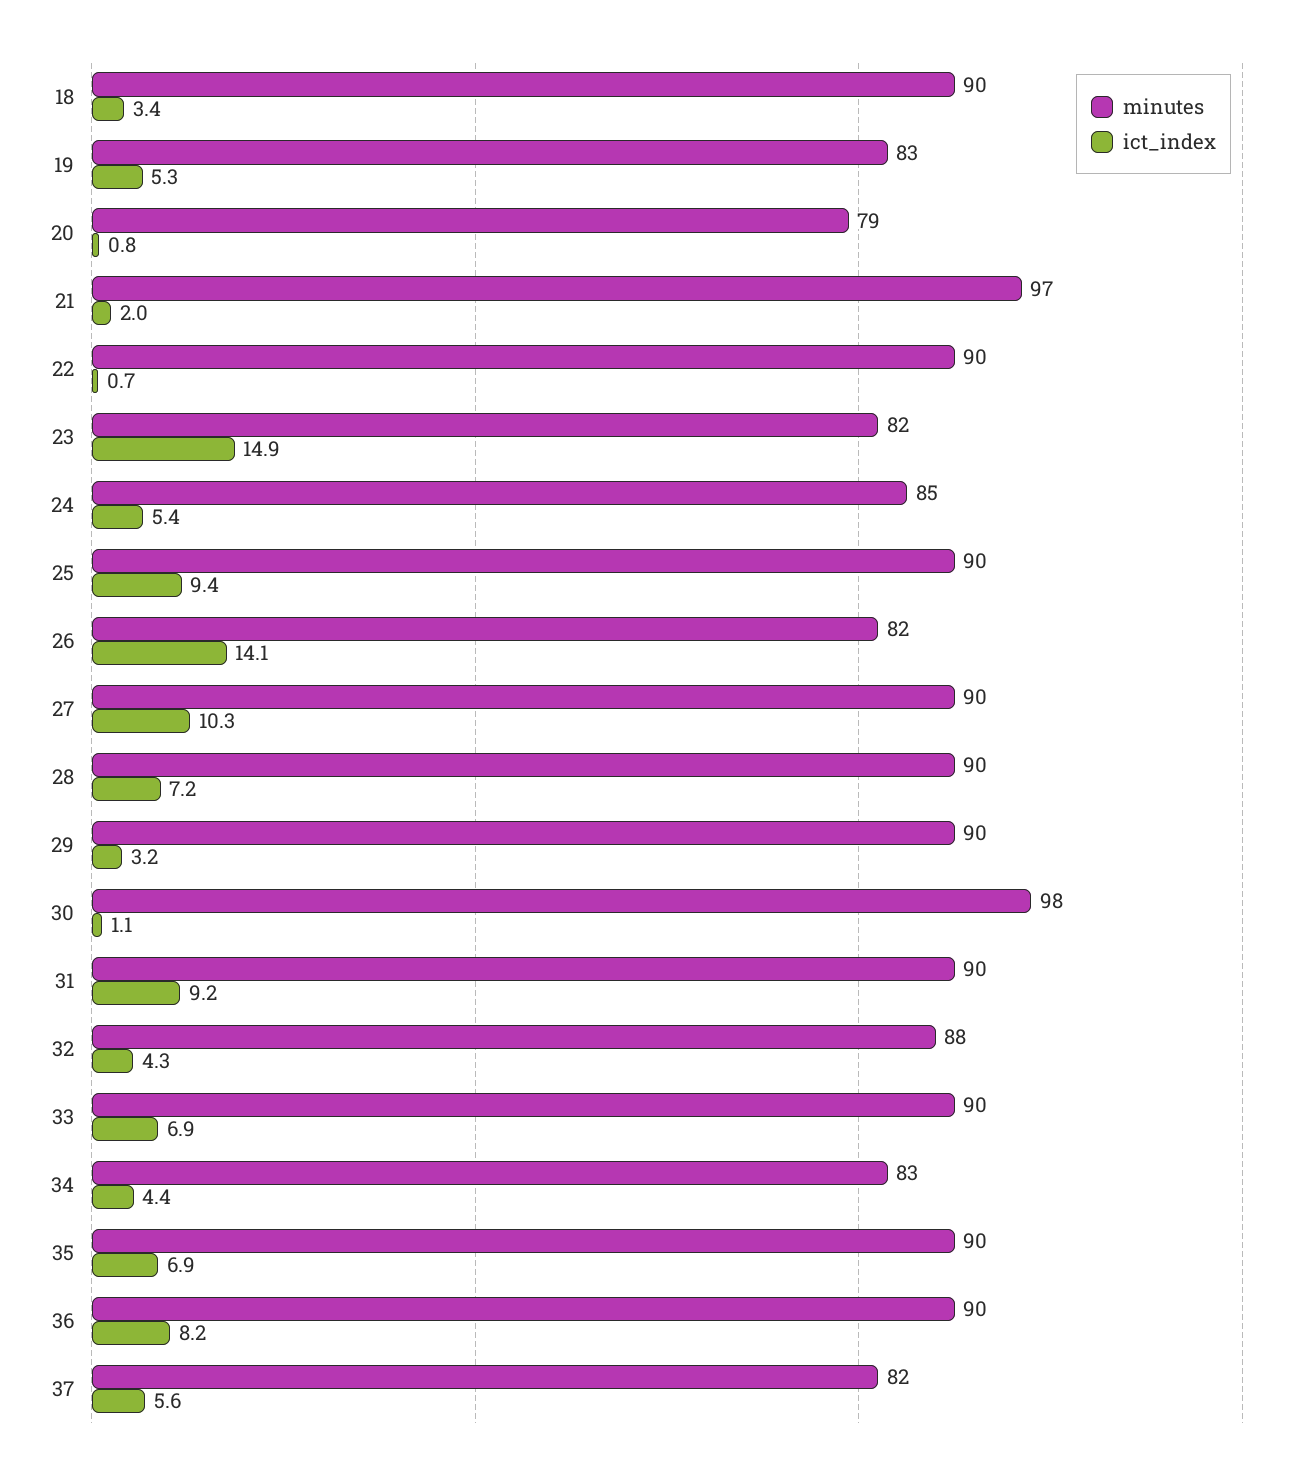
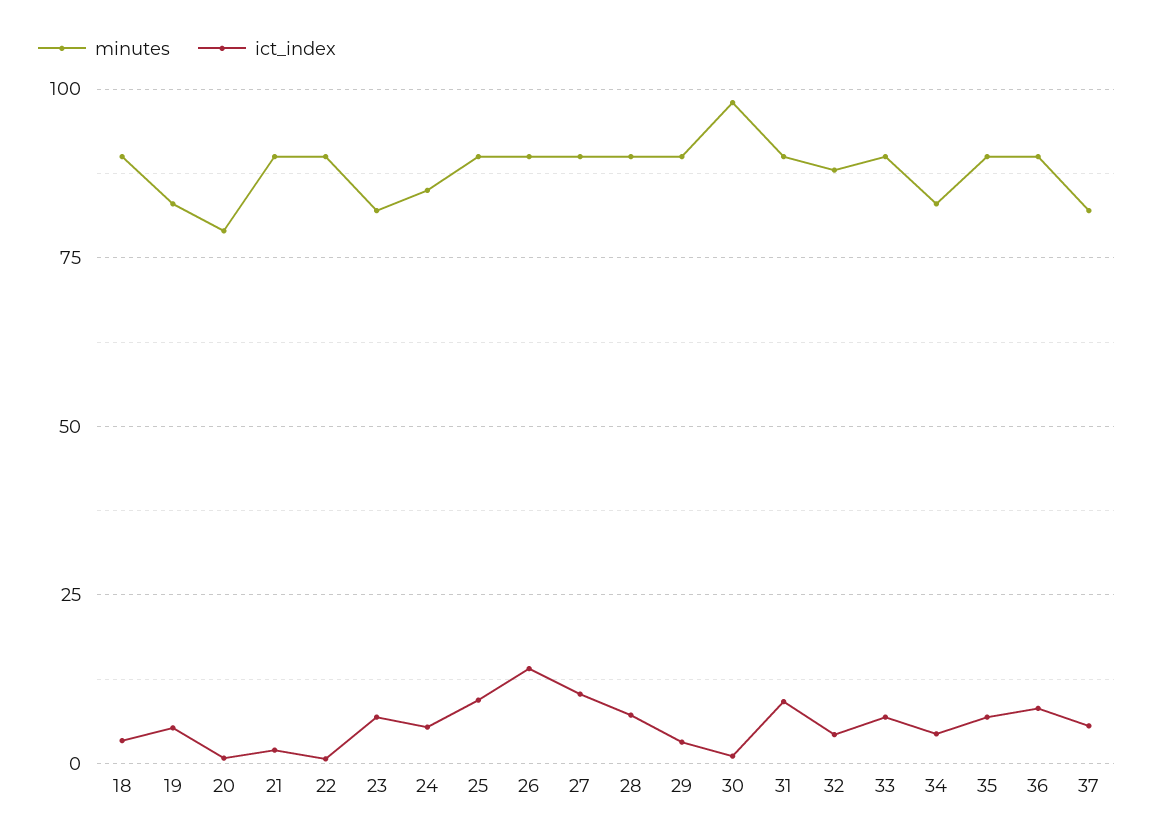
  {
    "minutes": {
      "18": 90,
      "19": 83,
      "20": 79,
-     "21": 97,
+     "21": 90,
      "22": 90,
      "23": 82,
      "24": 85,
      "25": 90,
-     "26": 82,
+     "26": 90,
      "27": 90,
      "28": 90,
      "29": 90,
      "30": 98,
      "31": 90,
      "32": 88,
      "33": 90,
      "34": 83,
      "35": 90,
      "36": 90,
      "37": 82
    },
    "ict_index": {
      "18": 3.4,
      "19": 5.3,
      "20": 0.8,
      "21": 2,
      "22": 0.7,
-     "23": 14.9,
+     "23": 7.5,
      "24": 5.4,
      "25": 9.4,
      "26": 14.1,
      "27": 10.3,
      "28": 7.2,
      "29": 3.2,
      "30": 1.1,
      "31": 9.2,
      "32": 4.3,
      "33": 6.9,
      "34": 4.4,
      "35": 6.9,
      "36": 8.2,
      "37": 5.6
    }
  }

